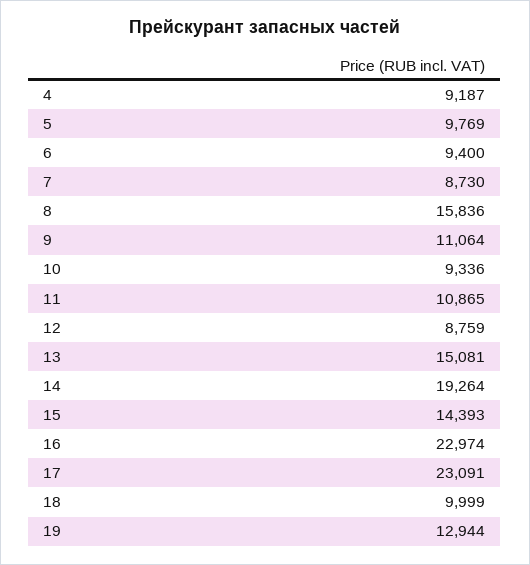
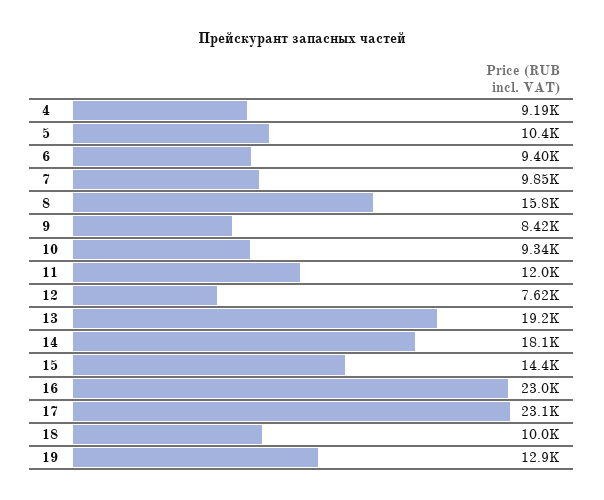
  {
    "4": 9187,
-   "5": 9769,
+   "5": 10400,
    "6": 9400,
-   "7": 8730,
+   "7": 9850,
    "8": 15836,
-   "9": 11064,
+   "9": 8420,
    "10": 9336,
-   "11": 10865,
+   "11": 12000,
-   "12": 8759,
+   "12": 7620,
-   "13": 15081,
+   "13": 19200,
-   "14": 19264,
+   "14": 18100,
    "15": 14393,
    "16": 22974,
    "17": 23091,
    "18": 9999,
    "19": 12944
  }

